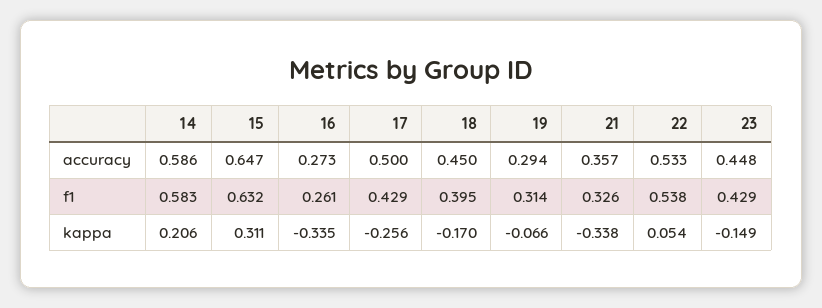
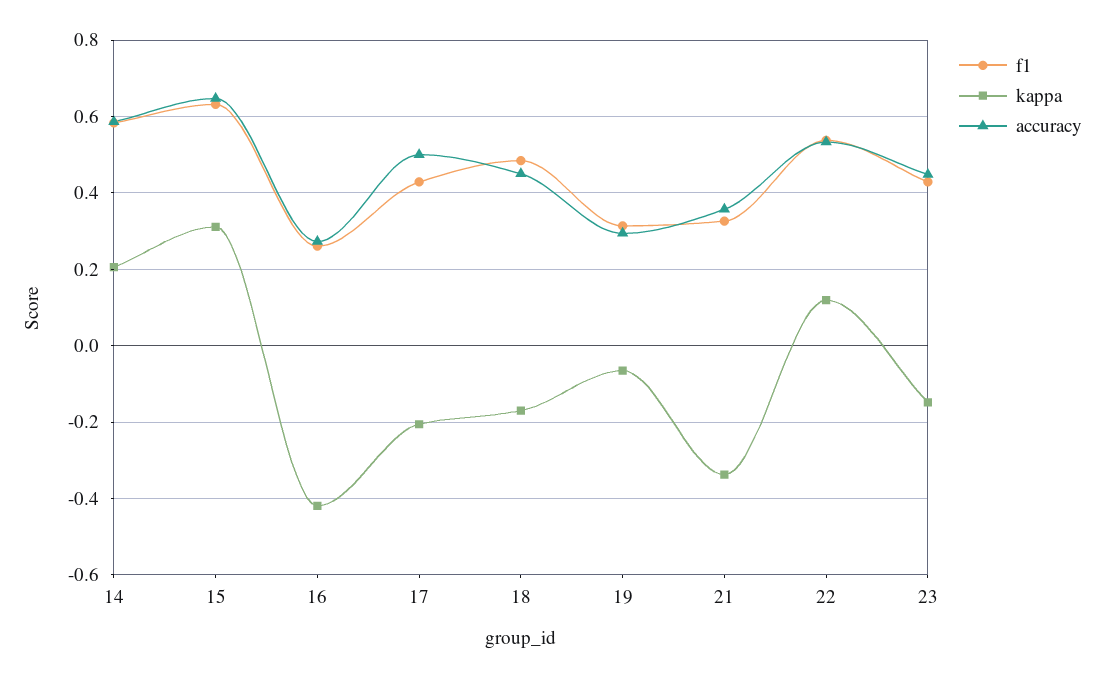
  {
    "accuracy": {
      "14": 0.586,
      "15": 0.647,
      "16": 0.273,
      "17": 0.5,
      "18": 0.45,
      "19": 0.294,
      "21": 0.357,
      "22": 0.533,
      "23": 0.448
    },
    "f1": {
      "14": 0.583,
      "15": 0.632,
      "16": 0.261,
      "17": 0.429,
-     "18": 0.395,
+     "18": 0.48,
      "19": 0.314,
      "21": 0.326,
      "22": 0.538,
      "23": 0.429
    },
    "kappa": {
      "14": 0.206,
      "15": 0.311,
-     "16": -0.335,
+     "16": -0.42,
-     "17": -0.256,
+     "17": -0.2,
      "18": -0.17,
      "19": -0.066,
      "21": -0.338,
-     "22": 0.054,
+     "22": 0.12,
      "23": -0.149
    }
  }

